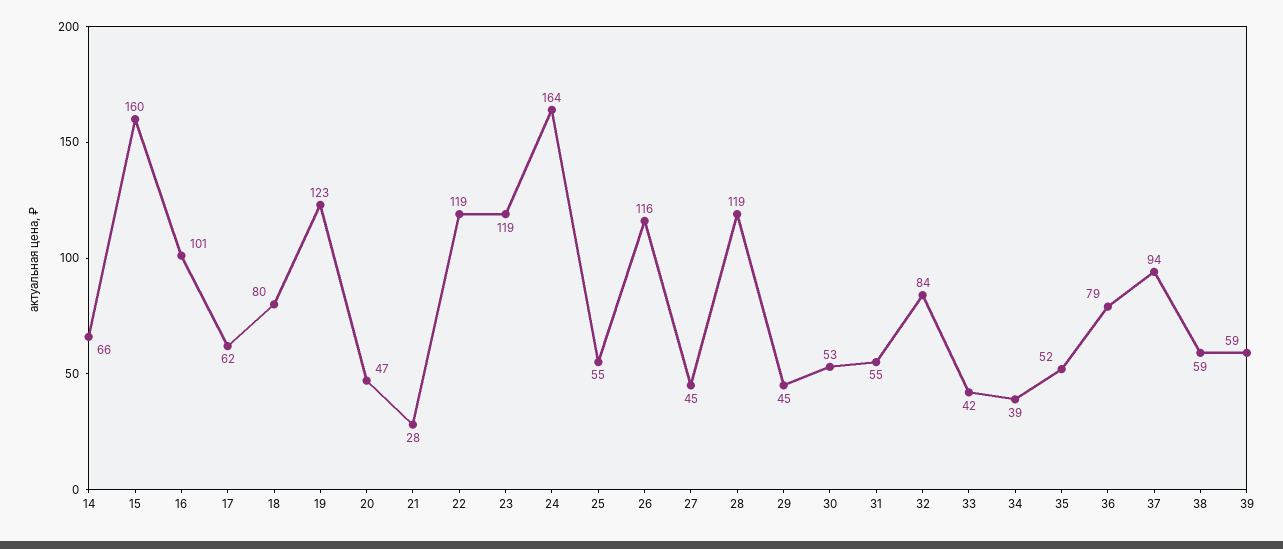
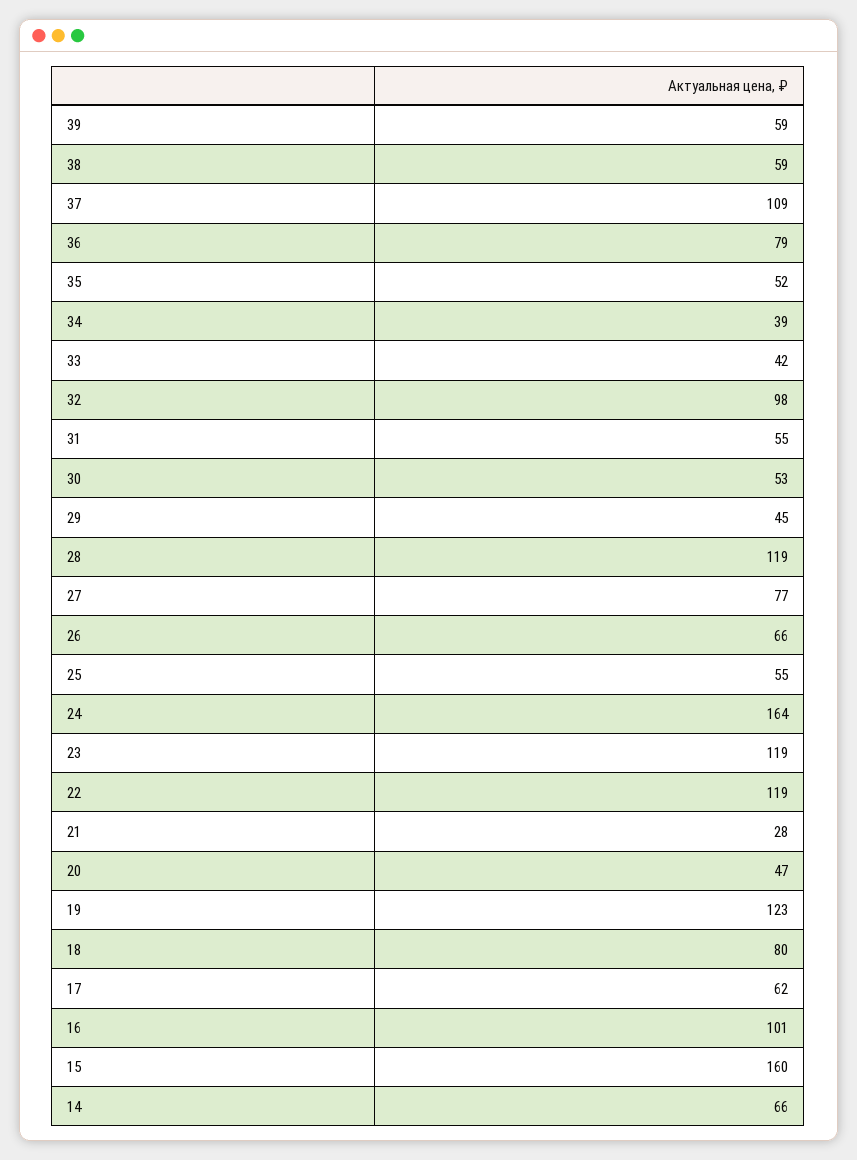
  {
    "14": 66,
    "15": 160,
    "16": 101,
    "17": 62,
    "18": 80,
    "19": 123,
    "20": 47,
    "21": 28,
    "22": 119,
    "23": 119,
    "24": 164,
    "25": 55,
-   "26": 116,
+   "26": 66,
-   "27": 45,
+   "27": 77,
    "28": 119,
    "29": 45,
    "30": 53,
    "31": 55,
-   "32": 84,
+   "32": 98,
    "33": 42,
    "34": 39,
    "35": 52,
    "36": 79,
-   "37": 94,
+   "37": 109,
    "38": 59,
    "39": 59
  }

